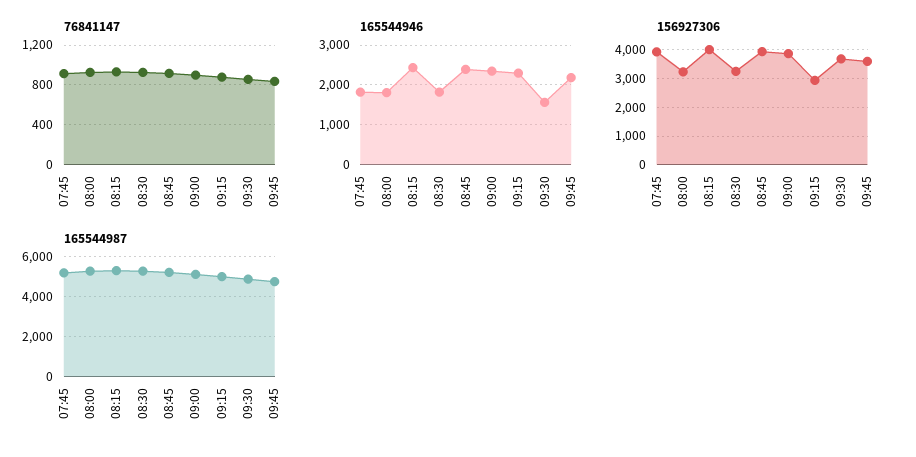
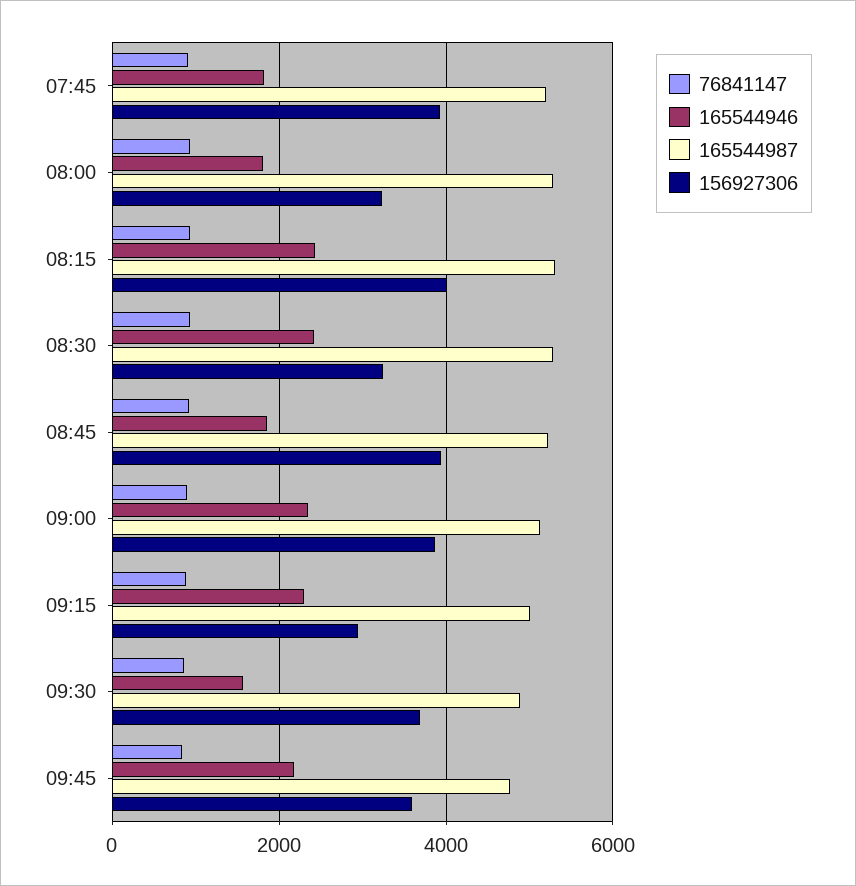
  {
    "76841147": {
      "07:45": 900,
      "08:00": 900,
      "08:15": 900,
      "08:30": 900,
      "08:45": 900,
      "09:00": 900,
      "09:15": 900,
      "09:30": 900,
      "09:45": 800
    },
    "165544946": {
      "07:45": 1800,
      "08:00": 1800,
      "08:15": 2400,
-     "08:30": 1800,
+     "08:30": 2400,
-     "08:45": 2400,
+     "08:45": 1800,
      "09:00": 2400,
      "09:15": 2200,
      "09:30": 1600,
      "09:45": 2200
    },
    "156927306": {
      "07:45": 4000,
      "08:00": 3200,
      "08:15": 4000,
      "08:30": 3200,
      "08:45": 4000,
      "09:00": 3800,
      "09:15": 3000,
      "09:30": 3600,
      "09:45": 3600
    },
    "165544987": {
      "07:45": 5200,
      "08:00": 5200,
      "08:15": 5400,
      "08:30": 5200,
      "08:45": 5200,
      "09:00": 5200,
      "09:15": 5000,
      "09:30": 4800,
      "09:45": 4800
    }
  }

